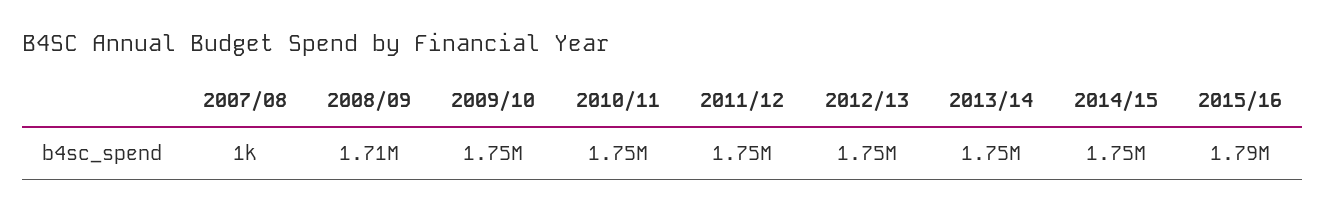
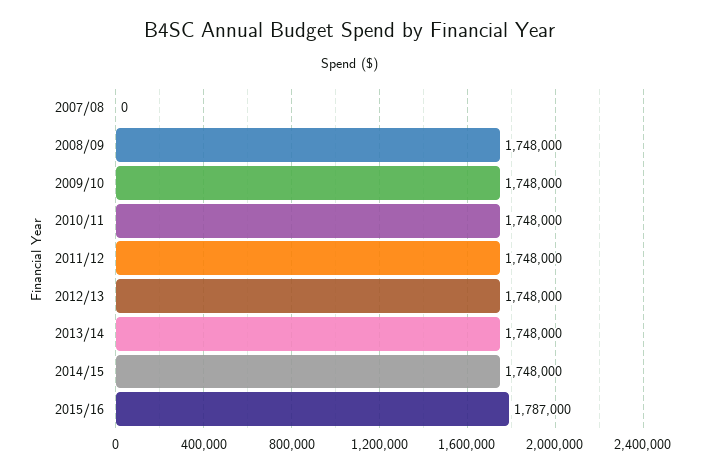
  {
-   "2007/08": 1000,
+   "2007/08": 0,
-   "2008/09": 1710000,
+   "2008/09": 1748000,
    "2009/10": 1748000,
    "2010/11": 1748000,
    "2011/12": 1748000,
    "2012/13": 1748000,
    "2013/14": 1748000,
    "2014/15": 1748000,
    "2015/16": 1787000
  }

